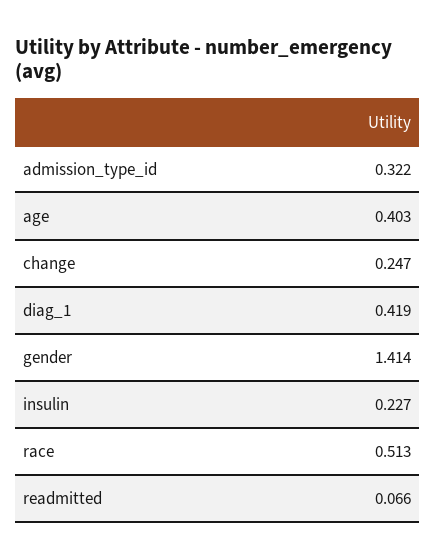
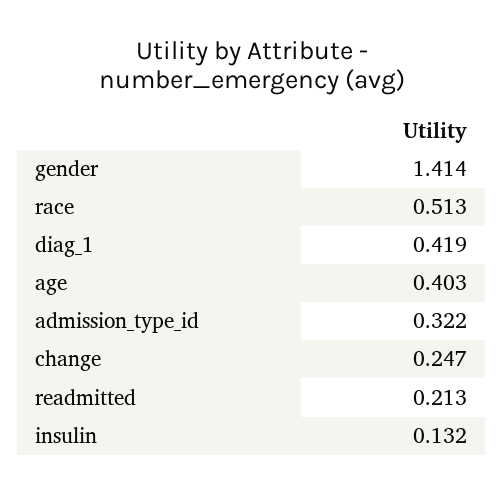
  {
    "admission_type_id": 0.322,
    "age": 0.403,
    "change": 0.247,
    "diag_1": 0.419,
    "gender": 1.414,
-   "insulin": 0.227,
+   "insulin": 0.132,
    "race": 0.513,
-   "readmitted": 0.066
+   "readmitted": 0.213
  }

